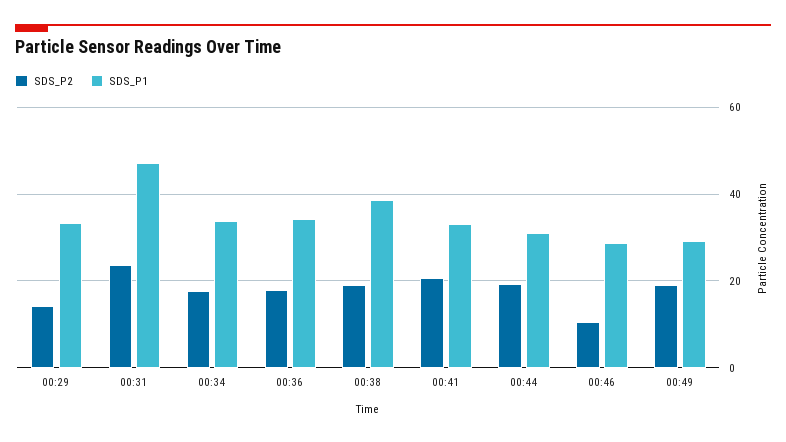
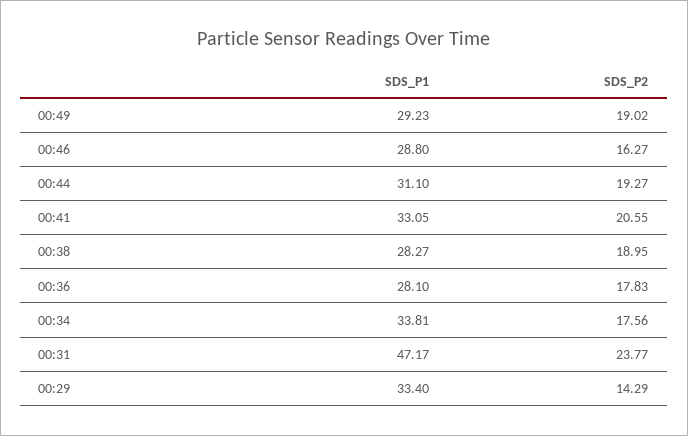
  {
    "SDS_P2": {
      "00:29": 14.29,
      "00:31": 23.77,
      "00:34": 17.56,
      "00:36": 17.83,
      "00:38": 18.95,
      "00:41": 20.55,
      "00:44": 19.27,
-     "00:46": 10,
+     "00:46": 16.27,
      "00:49": 19.02
    },
    "SDS_P1": {
      "00:29": 33.4,
      "00:31": 47.17,
      "00:34": 33.81,
-     "00:36": 34,
+     "00:36": 28.1,
-     "00:38": 38,
+     "00:38": 28.27,
      "00:41": 33.05,
      "00:44": 31.1,
      "00:46": 28.8,
      "00:49": 29.23
    }
  }

